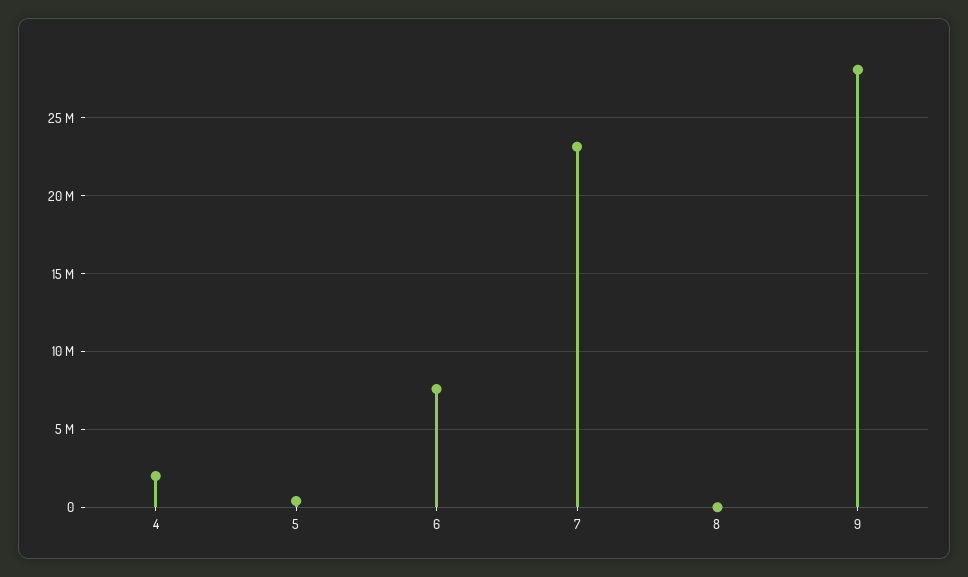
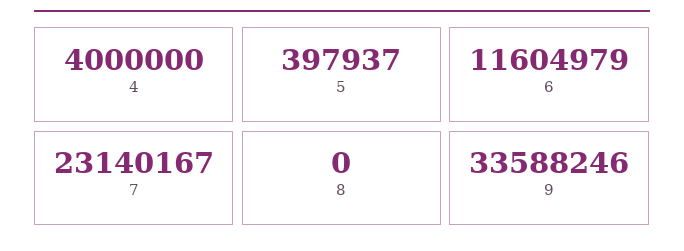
  {
-   "4": 2000000,
+   "4": 4000000,
    "5": 397937,
-   "6": 7500000,
+   "6": 11604979,
    "7": 23140167,
    "8": 0,
-   "9": 28000000
+   "9": 33588246
  }

